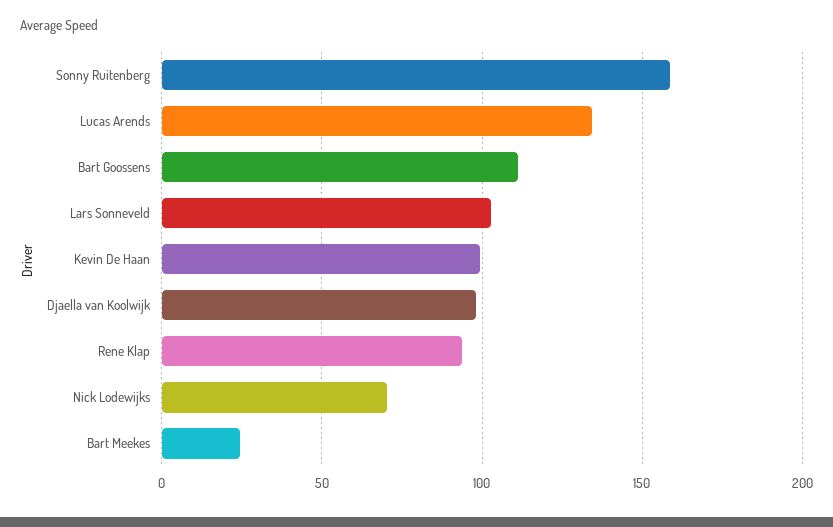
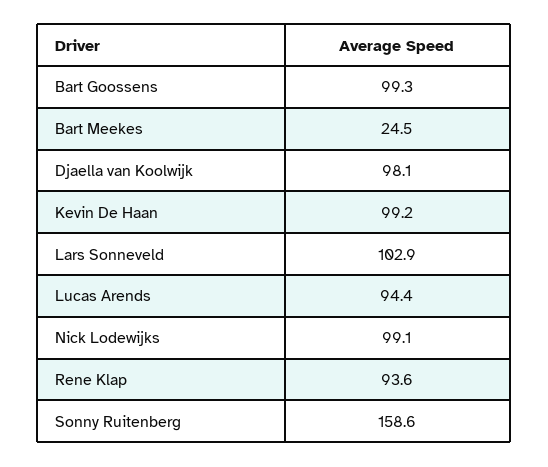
  {
    "Sonny Ruitenberg": 158.6,
-   "Lucas Arends": 135,
+   "Lucas Arends": 94.4,
-   "Bart Goossens": 110,
+   "Bart Goossens": 99.3,
    "Lars Sonneveld": 102.9,
    "Kevin De Haan": 99.2,
    "Djaella van Koolwijk": 98.1,
    "Rene Klap": 93.6,
-   "Nick Lodewijks": 70,
+   "Nick Lodewijks": 99.1,
    "Bart Meekes": 24.5
  }

